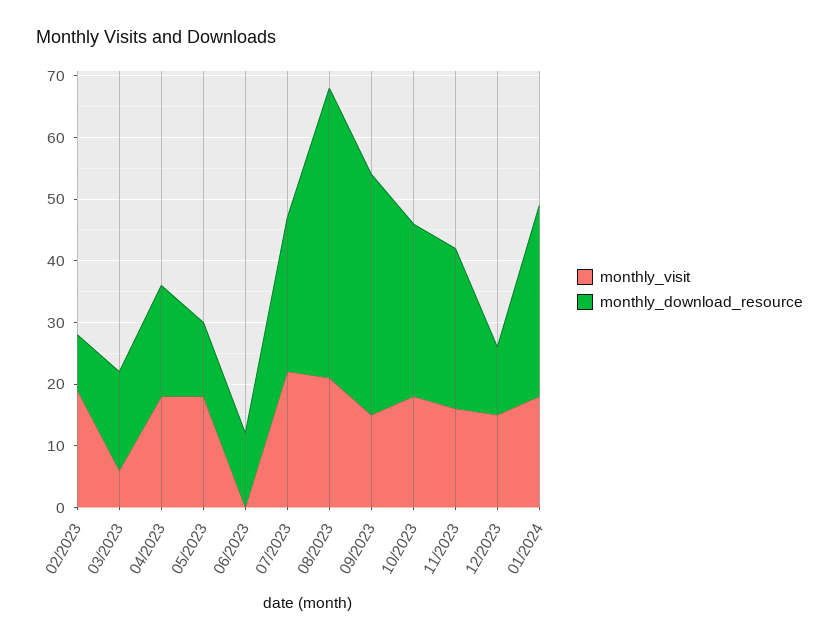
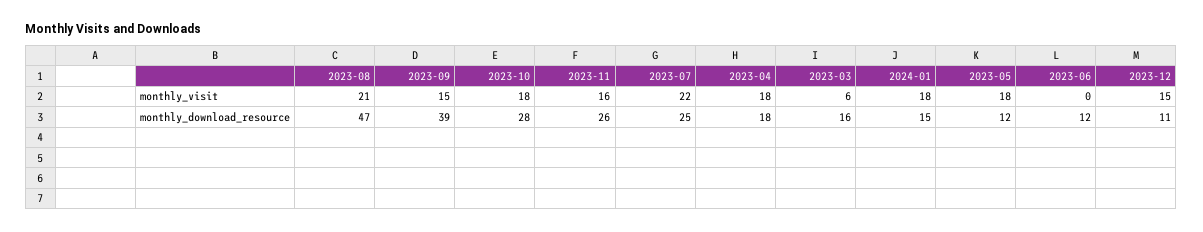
  {
    "monthly_visit": {
-     "02/2023": 20,
      "03/2023": 6,
      "04/2023": 18,
      "05/2023": 18,
      "06/2023": 0,
      "07/2023": 22,
      "08/2023": 21,
      "09/2023": 15,
      "10/2023": 18,
      "11/2023": 16,
      "12/2023": 15,
      "01/2024": 18
    },
    "monthly_download_resource": {
-     "02/2023": 10,
      "03/2023": 16,
      "04/2023": 18,
      "05/2023": 12,
      "06/2023": 12,
      "07/2023": 25,
      "08/2023": 47,
      "09/2023": 39,
      "10/2023": 28,
      "11/2023": 26,
      "12/2023": 11,
-     "01/2024": 30
+     "01/2024": 15
    }
  }

